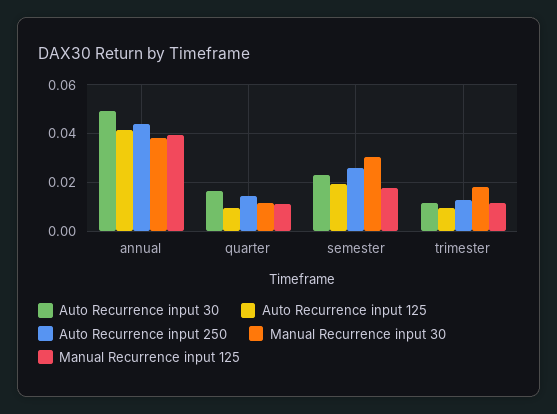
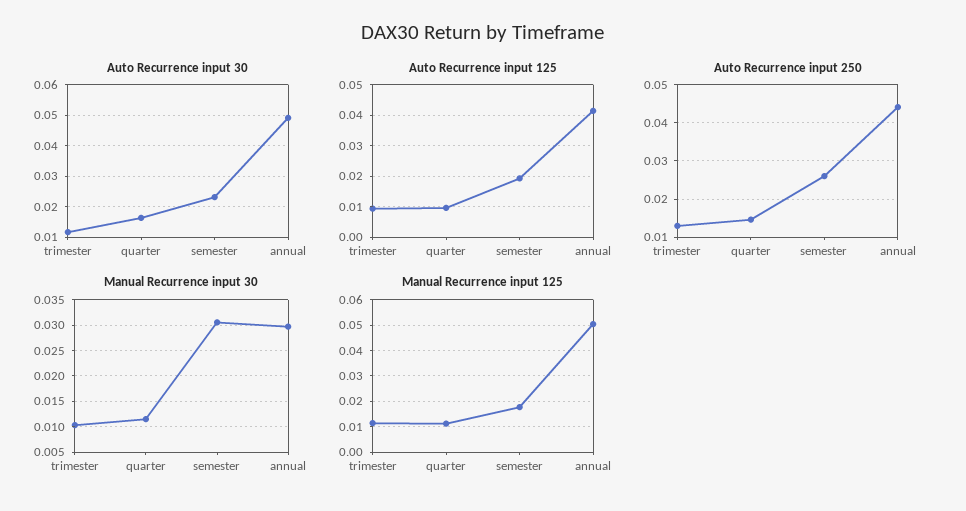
  {
    "Auto Recurrence input 30": {
      "annual": 0.05,
      "quarter": 0.016,
      "semester": 0.024,
      "trimester": 0.012
    },
    "Auto Recurrence input 125": {
      "annual": 0.042,
      "quarter": 0.01,
      "semester": 0.02,
      "trimester": 0.01
    },
    "Auto Recurrence input 250": {
      "annual": 0.044,
      "quarter": 0.014,
      "semester": 0.026,
      "trimester": 0.014
    },
    "Manual Recurrence input 30": {
-     "annual": 0.0375,
+     "annual": 0.03,
      "quarter": 0.0125,
      "semester": 0.03,
-     "trimester": 0.0175
+     "trimester": 0.01
    },
    "Manual Recurrence input 125": {
-     "annual": 0.04,
+     "annual": 0.05,
      "quarter": 0.01,
      "semester": 0.0175,
      "trimester": 0.0125
    }
  }

